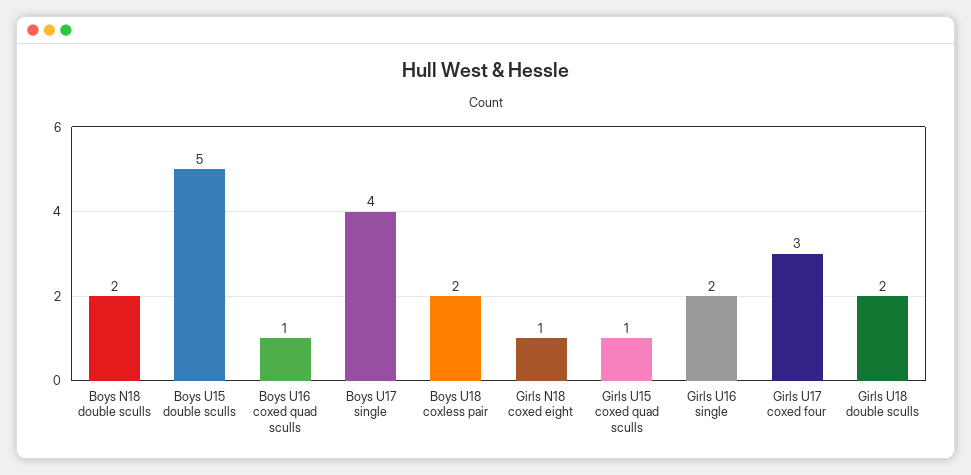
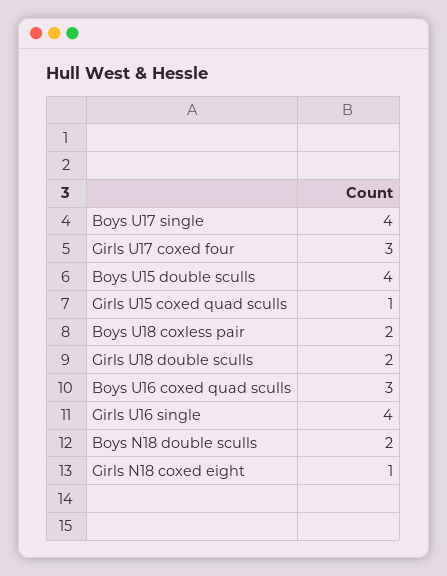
  {
    "Boys N18 double sculls": 2,
-   "Boys U15 double sculls": 5,
+   "Boys U15 double sculls": 4,
-   "Boys U16 coxed quad sculls": 1,
+   "Boys U16 coxed quad sculls": 3,
    "Boys U17 single": 4,
    "Boys U18 coxless pair": 2,
    "Girls N18 coxed eight": 1,
    "Girls U15 coxed quad sculls": 1,
-   "Girls U16 single": 2,
+   "Girls U16 single": 4,
    "Girls U17 coxed four": 3,
    "Girls U18 double sculls": 2
  }

